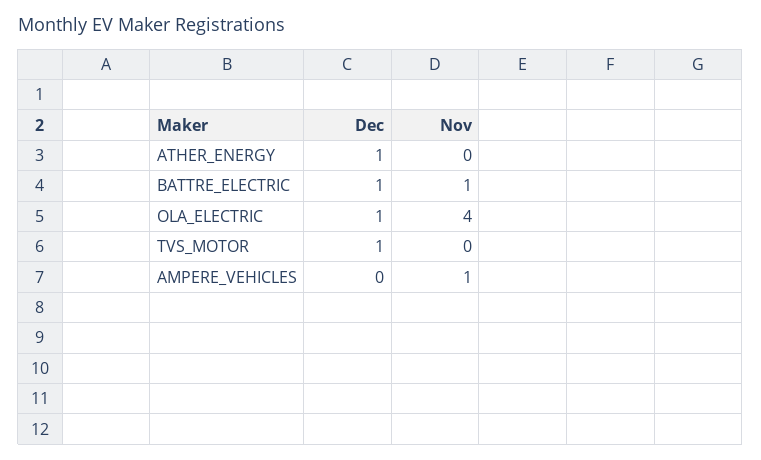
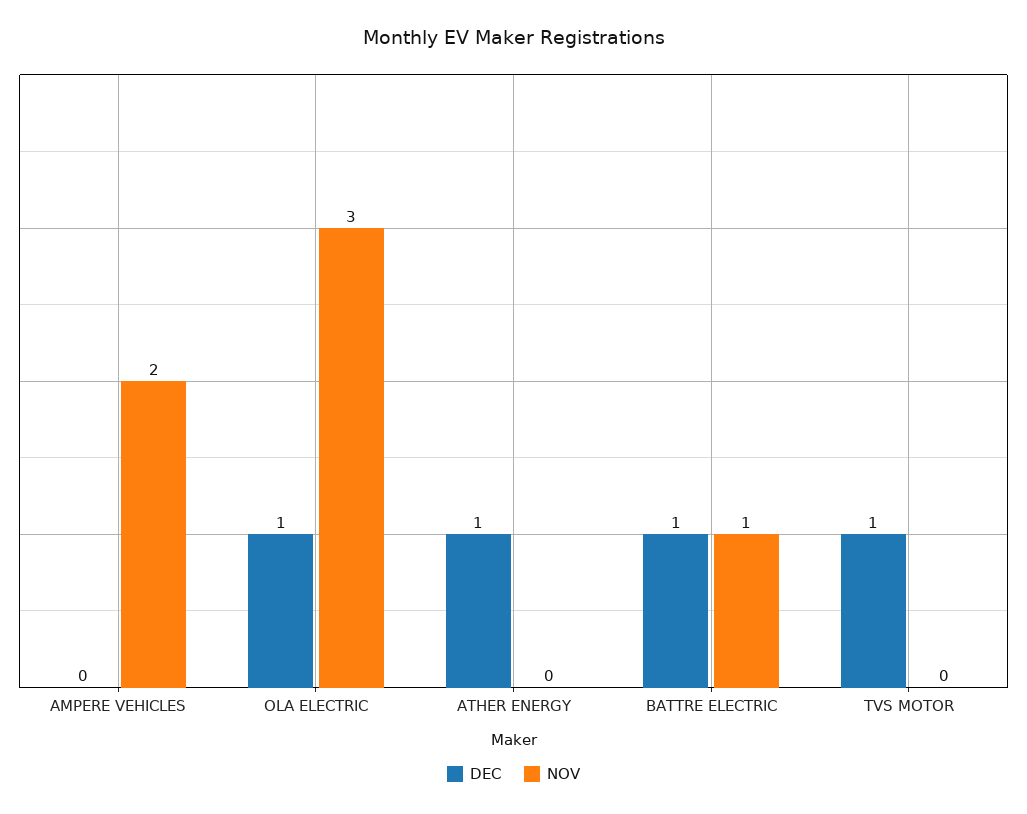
  {
    "Dec": {
      "ATHER_ENERGY": 1,
      "BATTRE_ELECTRIC": 1,
      "OLA_ELECTRIC": 1,
      "TVS_MOTOR": 1,
      "AMPERE_VEHICLES": 0
    },
    "Nov": {
      "ATHER_ENERGY": 0,
      "BATTRE_ELECTRIC": 1,
-     "OLA_ELECTRIC": 4,
+     "OLA_ELECTRIC": 3,
      "TVS_MOTOR": 0,
-     "AMPERE_VEHICLES": 1
+     "AMPERE_VEHICLES": 2
    }
  }

